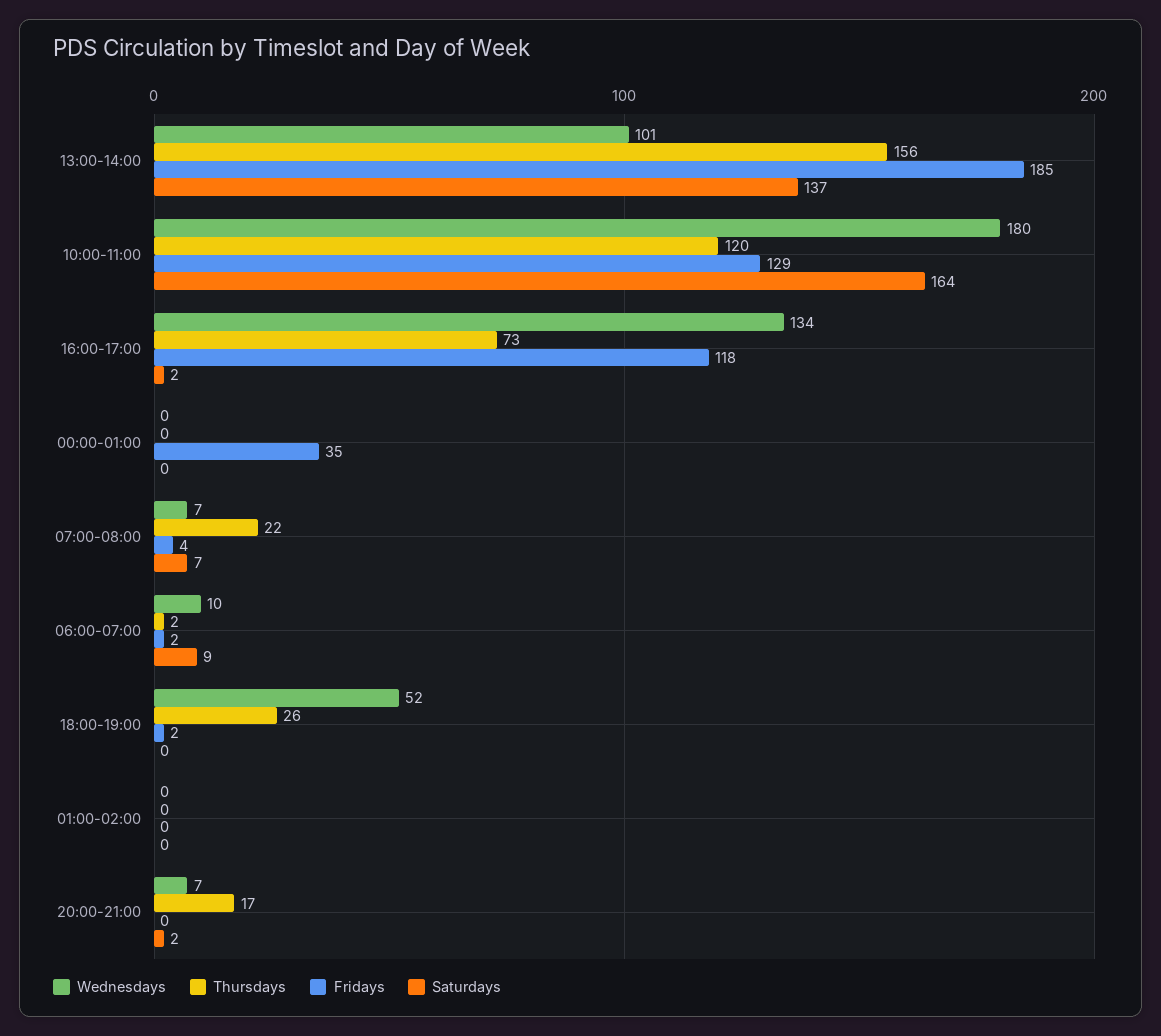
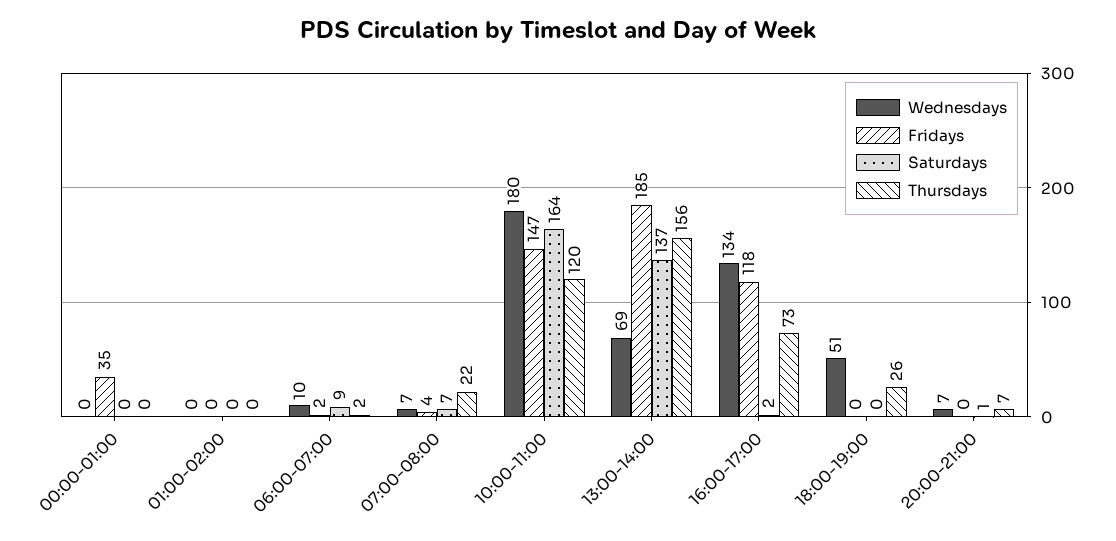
  {
    "Wednesdays": {
-     "13:00-14:00": 101,
+     "13:00-14:00": 69,
      "10:00-11:00": 180,
      "16:00-17:00": 134,
      "00:00-01:00": 0,
      "07:00-08:00": 7,
      "06:00-07:00": 10,
-     "18:00-19:00": 52,
+     "18:00-19:00": 51,
      "01:00-02:00": 0,
      "20:00-21:00": 7
    },
    "Thursdays": {
      "13:00-14:00": 156,
      "10:00-11:00": 120,
      "16:00-17:00": 73,
      "00:00-01:00": 0,
      "07:00-08:00": 22,
      "06:00-07:00": 2,
      "18:00-19:00": 26,
      "01:00-02:00": 0,
-     "20:00-21:00": 17
+     "20:00-21:00": 7
    },
    "Fridays": {
      "13:00-14:00": 185,
-     "10:00-11:00": 129,
+     "10:00-11:00": 147,
      "16:00-17:00": 118,
      "00:00-01:00": 35,
      "07:00-08:00": 4,
      "06:00-07:00": 2,
-     "18:00-19:00": 2,
+     "18:00-19:00": 0,
      "01:00-02:00": 0,
      "20:00-21:00": 0
    },
    "Saturdays": {
      "13:00-14:00": 137,
      "10:00-11:00": 164,
      "16:00-17:00": 2,
      "00:00-01:00": 0,
      "07:00-08:00": 7,
      "06:00-07:00": 9,
      "18:00-19:00": 0,
      "01:00-02:00": 0,
-     "20:00-21:00": 2
+     "20:00-21:00": 1
    }
  }

